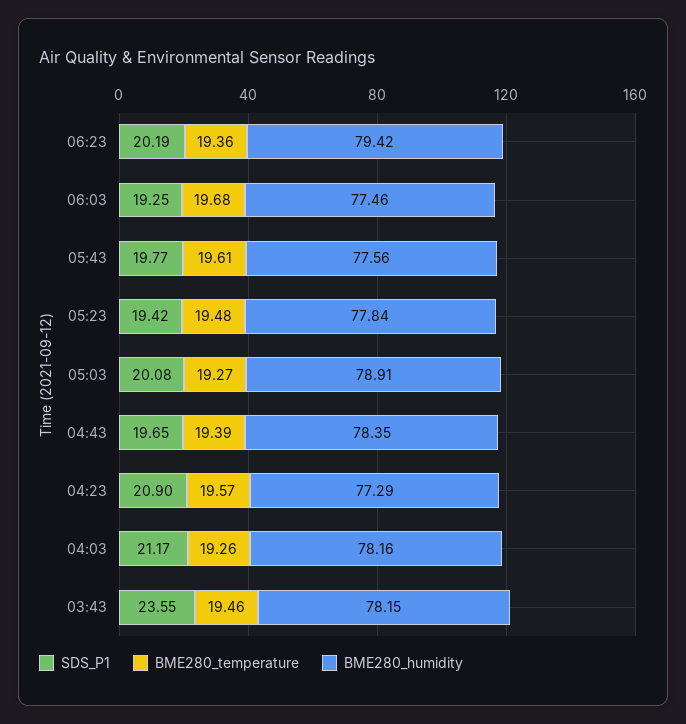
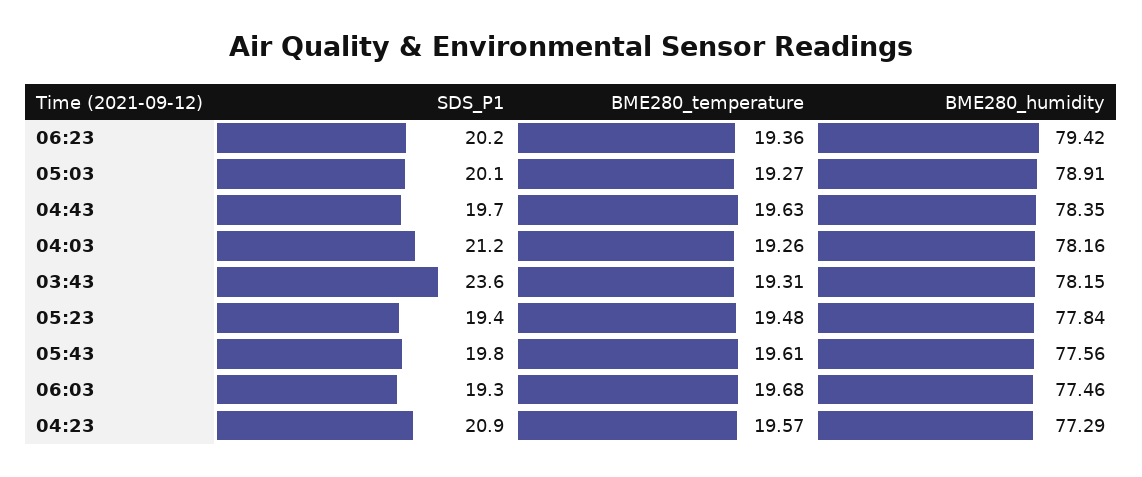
  {
    "SDS_P1": {
      "06:23": 20.19,
      "06:03": 19.25,
      "05:43": 19.77,
      "05:23": 19.42,
      "05:03": 20.08,
      "04:43": 19.65,
      "04:23": 20.9,
      "04:03": 21.17,
      "03:43": 23.55
    },
    "BME280_temperature": {
      "06:23": 19.36,
      "06:03": 19.68,
      "05:43": 19.61,
      "05:23": 19.48,
      "05:03": 19.27,
-     "04:43": 19.39,
+     "04:43": 19.63,
      "04:23": 19.57,
      "04:03": 19.26,
-     "03:43": 19.46
+     "03:43": 19.31
    },
    "BME280_humidity": {
      "06:23": 79.42,
      "06:03": 77.46,
      "05:43": 77.56,
      "05:23": 77.84,
      "05:03": 78.91,
      "04:43": 78.35,
      "04:23": 77.29,
      "04:03": 78.16,
      "03:43": 78.15
    }
  }

